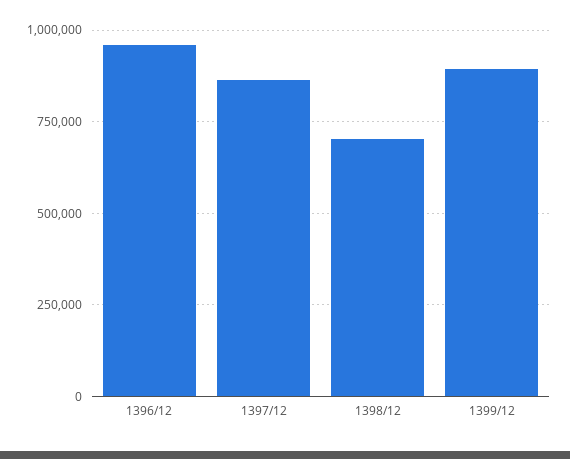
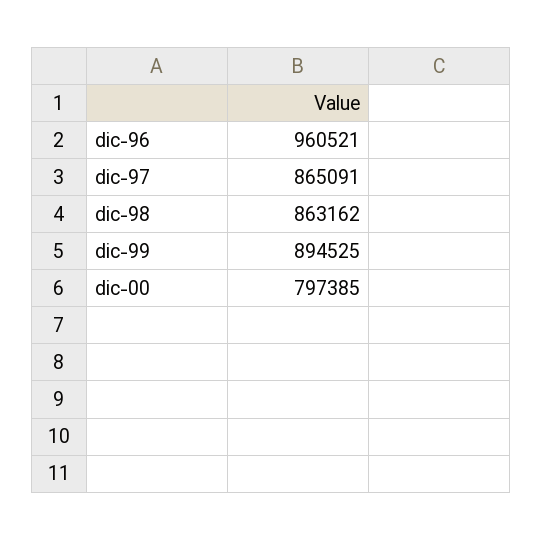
  {
    "1396/12": 960521,
    "1397/12": 865091,
-   "1398/12": 700000,
+   "1398/12": 863162,
-   "1399/12": 894525
+   "1399/12": 894525,
+   "dic-00": 797385
  }

